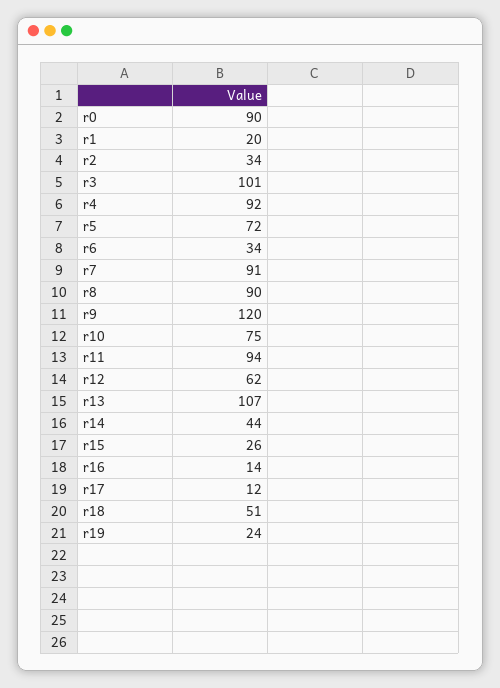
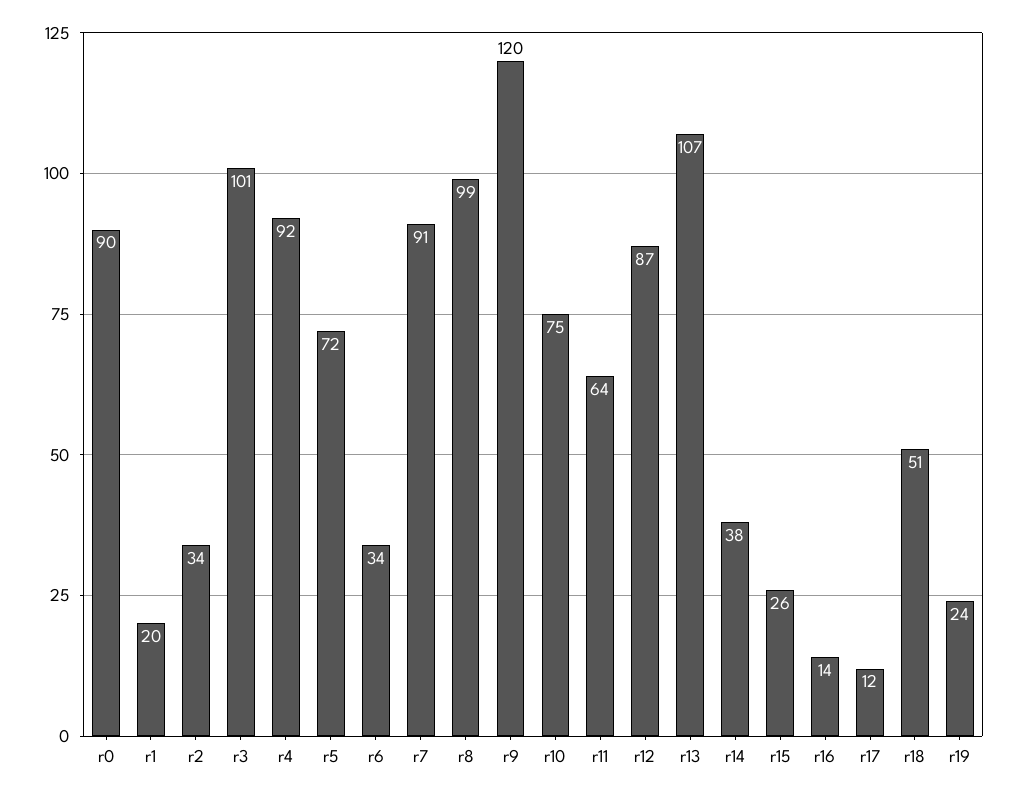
  {
    "r0": 90,
    "r1": 20,
    "r2": 34,
    "r3": 101,
    "r4": 92,
    "r5": 72,
    "r6": 34,
    "r7": 91,
-   "r8": 90,
+   "r8": 99,
    "r9": 120,
    "r10": 75,
-   "r11": 94,
+   "r11": 64,
-   "r12": 62,
+   "r12": 87,
    "r13": 107,
-   "r14": 44,
+   "r14": 38,
    "r15": 26,
    "r16": 14,
    "r17": 12,
    "r18": 51,
    "r19": 24
  }

